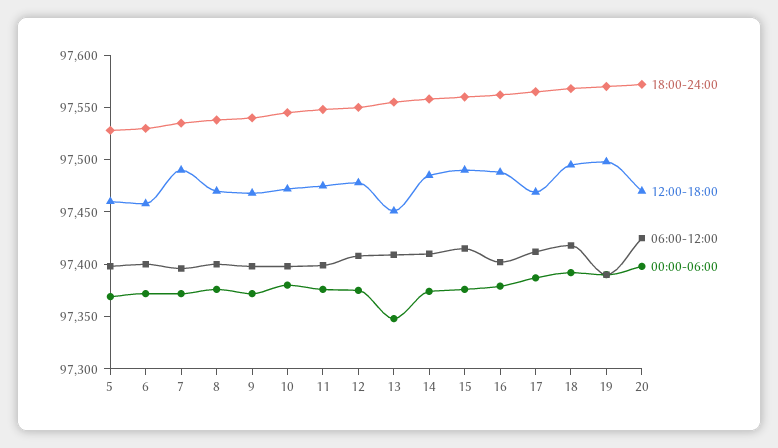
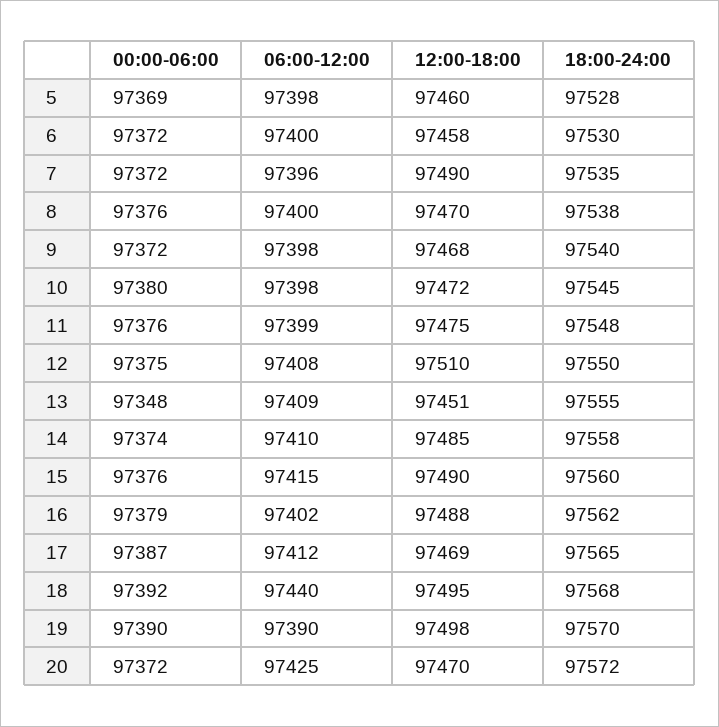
  {
    "18:00-24:00": {
      "5": 97528,
      "6": 97530,
      "7": 97535,
      "8": 97538,
      "9": 97540,
      "10": 97545,
      "11": 97548,
      "12": 97550,
      "13": 97555,
      "14": 97558,
      "15": 97560,
      "16": 97562,
      "17": 97565,
      "18": 97568,
      "19": 97570,
      "20": 97572
    },
    "12:00-18:00": {
      "5": 97460,
      "6": 97458,
      "7": 97490,
      "8": 97470,
      "9": 97468,
      "10": 97472,
      "11": 97475,
-     "12": 97480,
+     "12": 97510,
      "13": 97451,
      "14": 97485,
      "15": 97490,
      "16": 97488,
      "17": 97469,
      "18": 97495,
      "19": 97498,
      "20": 97470
    },
    "06:00-12:00": {
      "5": 97398,
      "6": 97400,
      "7": 97396,
      "8": 97400,
      "9": 97398,
      "10": 97398,
      "11": 97399,
      "12": 97408,
      "13": 97409,
      "14": 97410,
      "15": 97415,
      "16": 97402,
      "17": 97412,
-     "18": 97420,
+     "18": 97440,
      "19": 97390,
      "20": 97425
    },
    "00:00-06:00": {
      "5": 97369,
      "6": 97372,
      "7": 97372,
      "8": 97376,
      "9": 97372,
      "10": 97380,
      "11": 97376,
      "12": 97375,
      "13": 97348,
      "14": 97374,
      "15": 97376,
      "16": 97379,
      "17": 97387,
      "18": 97392,
      "19": 97390,
-     "20": 97400
+     "20": 97372
    }
  }

